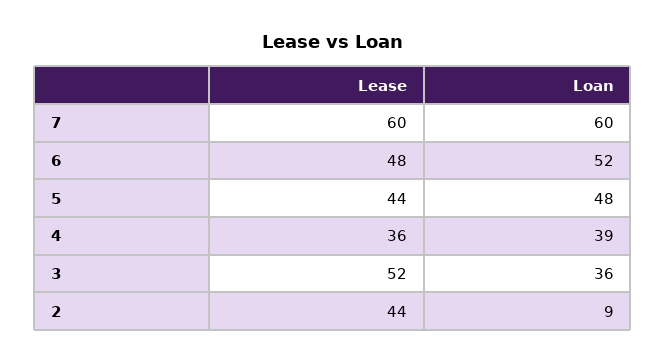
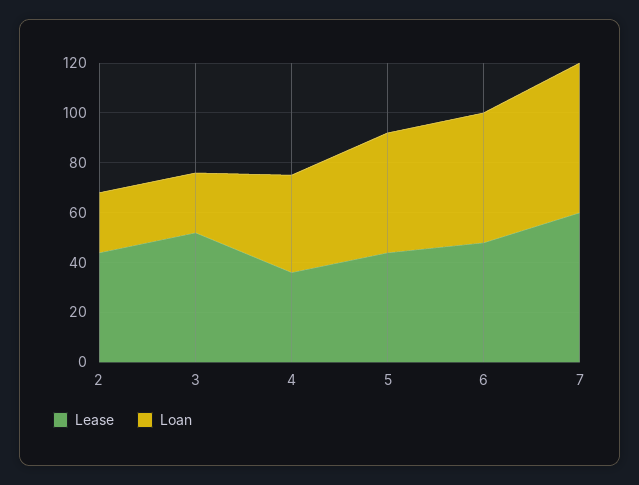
  {
    "Lease": {
      "7": 60,
      "6": 48,
      "5": 44,
      "4": 36,
      "3": 52,
      "2": 44
    },
    "Loan": {
      "7": 60,
      "6": 52,
      "5": 48,
      "4": 39,
-     "3": 36,
+     "3": 25,
-     "2": 9
+     "2": 25
    }
  }

